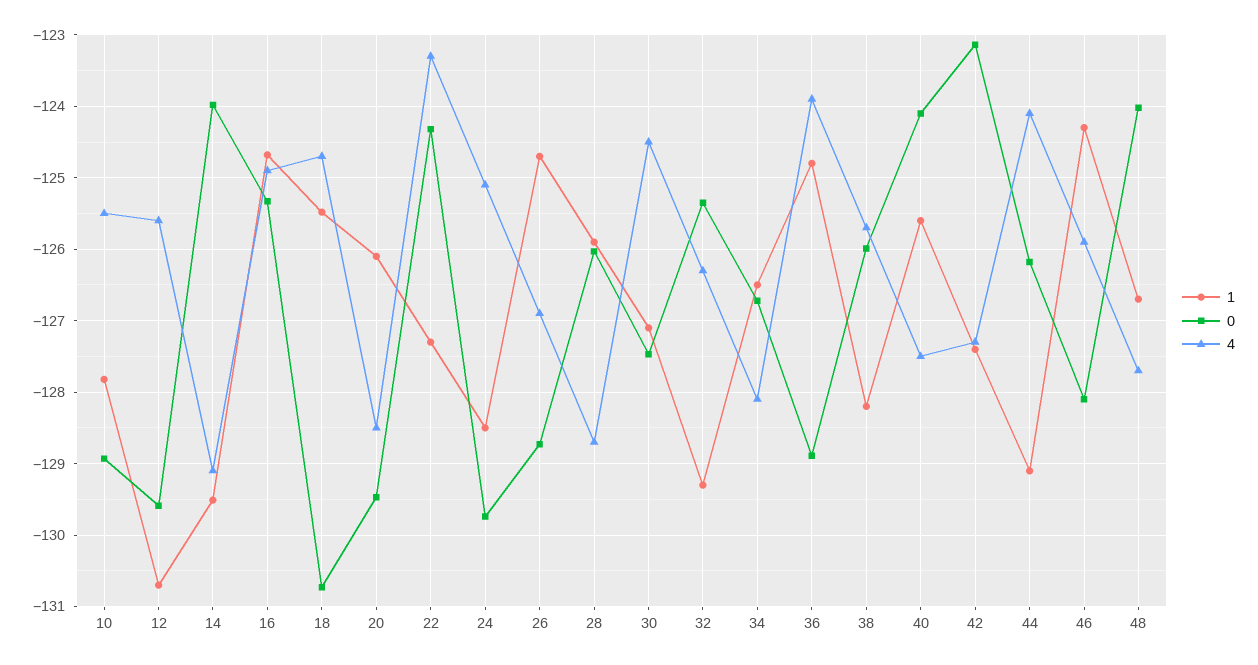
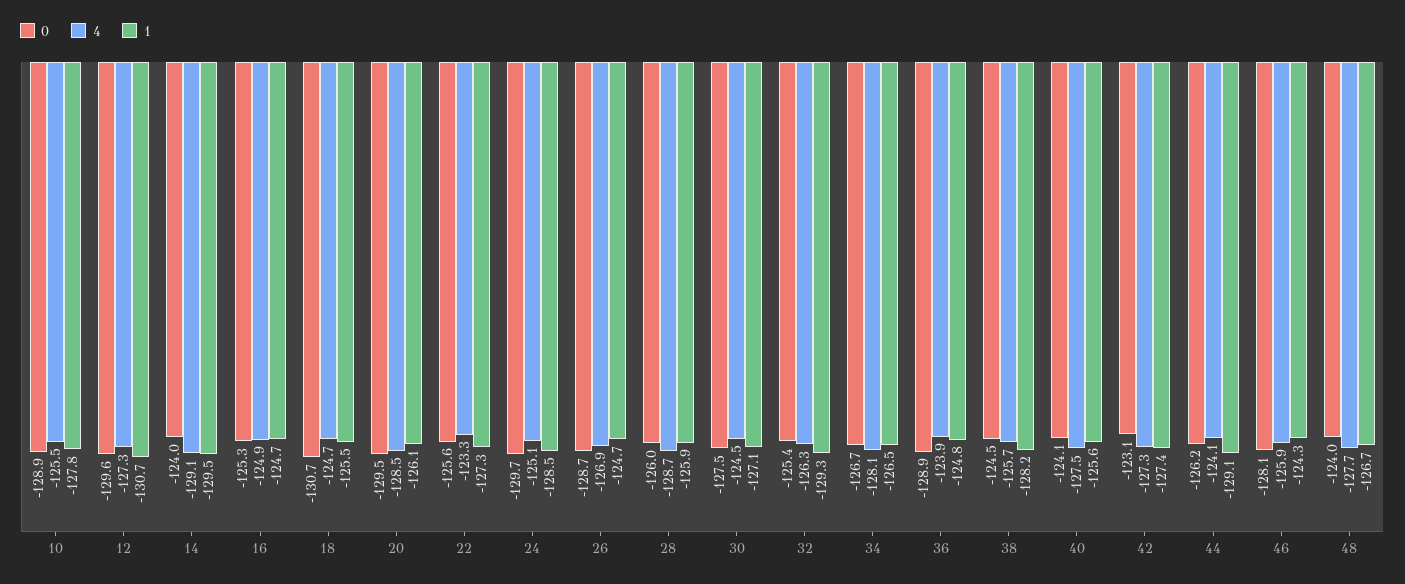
  {
    "1": {
      "10": -127.8,
      "12": -130.7,
      "14": -129.5,
      "16": -124.7,
      "18": -125.5,
      "20": -126.1,
      "22": -127.3,
      "24": -128.5,
      "26": -124.7,
      "28": -125.9,
      "30": -127.1,
      "32": -129.3,
      "34": -126.5,
      "36": -124.8,
      "38": -128.2,
      "40": -125.6,
      "42": -127.4,
      "44": -129.1,
      "46": -124.3,
      "48": -126.7
    },
    "0": {
      "10": -128.9,
      "12": -129.6,
      "14": -124,
      "16": -125.3,
      "18": -130.7,
      "20": -129.5,
-     "22": -124.3,
+     "22": -125.6,
      "24": -129.7,
      "26": -128.7,
      "28": -126,
      "30": -127.5,
      "32": -125.4,
      "34": -126.7,
      "36": -128.9,
-     "38": -126,
+     "38": -124.5,
      "40": -124.1,
      "42": -123.1,
      "44": -126.2,
      "46": -128.1,
      "48": -124
    },
    "4": {
      "10": -125.5,
-     "12": -125.6,
+     "12": -127.3,
      "14": -129.1,
      "16": -124.9,
      "18": -124.7,
      "20": -128.5,
      "22": -123.3,
      "24": -125.1,
      "26": -126.9,
      "28": -128.7,
      "30": -124.5,
      "32": -126.3,
      "34": -128.1,
      "36": -123.9,
      "38": -125.7,
      "40": -127.5,
      "42": -127.3,
      "44": -124.1,
      "46": -125.9,
      "48": -127.7
    }
  }

